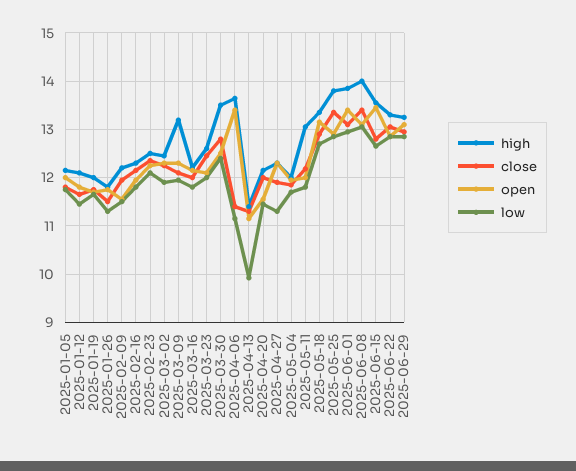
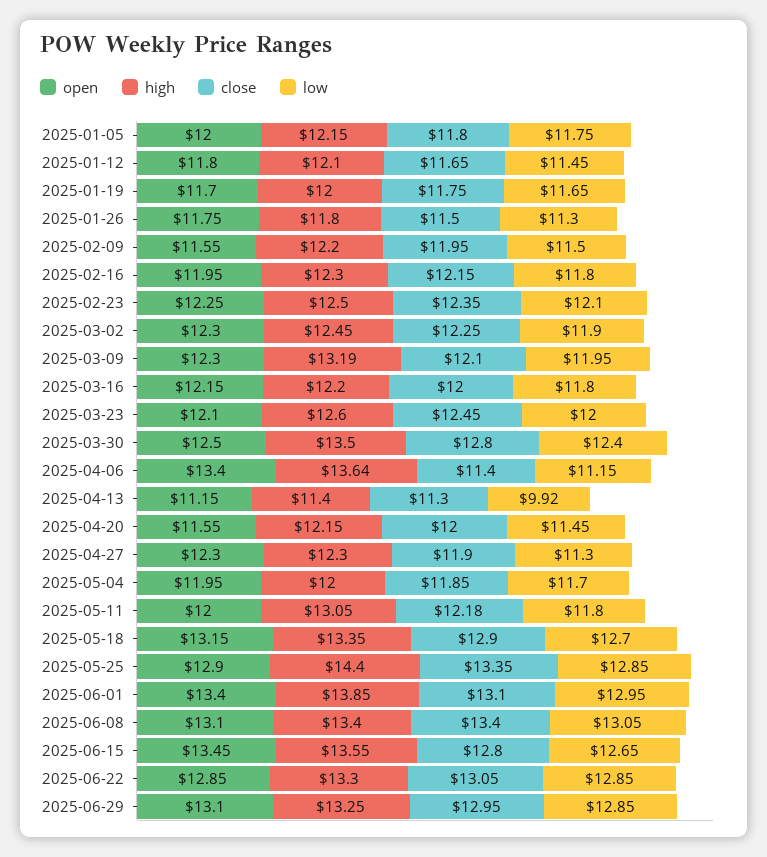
  {
    "high": {
      "2025-01-05": 12.15,
      "2025-01-12": 12.1,
      "2025-01-19": 12,
      "2025-01-26": 11.8,
      "2025-02-09": 12.2,
      "2025-02-16": 12.3,
      "2025-02-23": 12.5,
      "2025-03-02": 12.45,
      "2025-03-09": 13.19,
      "2025-03-16": 12.2,
      "2025-03-23": 12.6,
      "2025-03-30": 13.5,
      "2025-04-06": 13.64,
      "2025-04-13": 11.4,
      "2025-04-20": 12.15,
      "2025-04-27": 12.3,
      "2025-05-04": 12,
      "2025-05-11": 13.05,
      "2025-05-18": 13.35,
-     "2025-05-25": 13.8,
+     "2025-05-25": 14.4,
      "2025-06-01": 13.85,
-     "2025-06-08": 14,
+     "2025-06-08": 13.4,
      "2025-06-15": 13.55,
      "2025-06-22": 13.3,
      "2025-06-29": 13.25
    },
    "close": {
      "2025-01-05": 11.8,
      "2025-01-12": 11.65,
      "2025-01-19": 11.75,
      "2025-01-26": 11.5,
      "2025-02-09": 11.95,
      "2025-02-16": 12.15,
      "2025-02-23": 12.35,
      "2025-03-02": 12.25,
      "2025-03-09": 12.1,
      "2025-03-16": 12,
      "2025-03-23": 12.45,
      "2025-03-30": 12.8,
      "2025-04-06": 11.4,
      "2025-04-13": 11.3,
      "2025-04-20": 12,
      "2025-04-27": 11.9,
      "2025-05-04": 11.85,
      "2025-05-11": 12.18,
      "2025-05-18": 12.9,
      "2025-05-25": 13.35,
      "2025-06-01": 13.1,
      "2025-06-08": 13.4,
      "2025-06-15": 12.8,
      "2025-06-22": 13.05,
      "2025-06-29": 12.95
    },
    "open": {
      "2025-01-05": 12,
      "2025-01-12": 11.8,
      "2025-01-19": 11.7,
      "2025-01-26": 11.75,
      "2025-02-09": 11.55,
      "2025-02-16": 11.95,
      "2025-02-23": 12.25,
      "2025-03-02": 12.3,
      "2025-03-09": 12.3,
      "2025-03-16": 12.15,
      "2025-03-23": 12.1,
      "2025-03-30": 12.5,
      "2025-04-06": 13.4,
      "2025-04-13": 11.15,
      "2025-04-20": 11.55,
      "2025-04-27": 12.3,
      "2025-05-04": 11.95,
      "2025-05-11": 12,
      "2025-05-18": 13.15,
      "2025-05-25": 12.9,
      "2025-06-01": 13.4,
      "2025-06-08": 13.1,
      "2025-06-15": 13.45,
      "2025-06-22": 12.85,
      "2025-06-29": 13.1
    },
    "low": {
      "2025-01-05": 11.75,
      "2025-01-12": 11.45,
      "2025-01-19": 11.65,
      "2025-01-26": 11.3,
      "2025-02-09": 11.5,
      "2025-02-16": 11.8,
      "2025-02-23": 12.1,
      "2025-03-02": 11.9,
      "2025-03-09": 11.95,
      "2025-03-16": 11.8,
      "2025-03-23": 12,
      "2025-03-30": 12.4,
      "2025-04-06": 11.15,
      "2025-04-13": 9.92,
      "2025-04-20": 11.45,
      "2025-04-27": 11.3,
      "2025-05-04": 11.7,
      "2025-05-11": 11.8,
      "2025-05-18": 12.7,
      "2025-05-25": 12.85,
      "2025-06-01": 12.95,
      "2025-06-08": 13.05,
      "2025-06-15": 12.65,
      "2025-06-22": 12.85,
      "2025-06-29": 12.85
    }
  }

